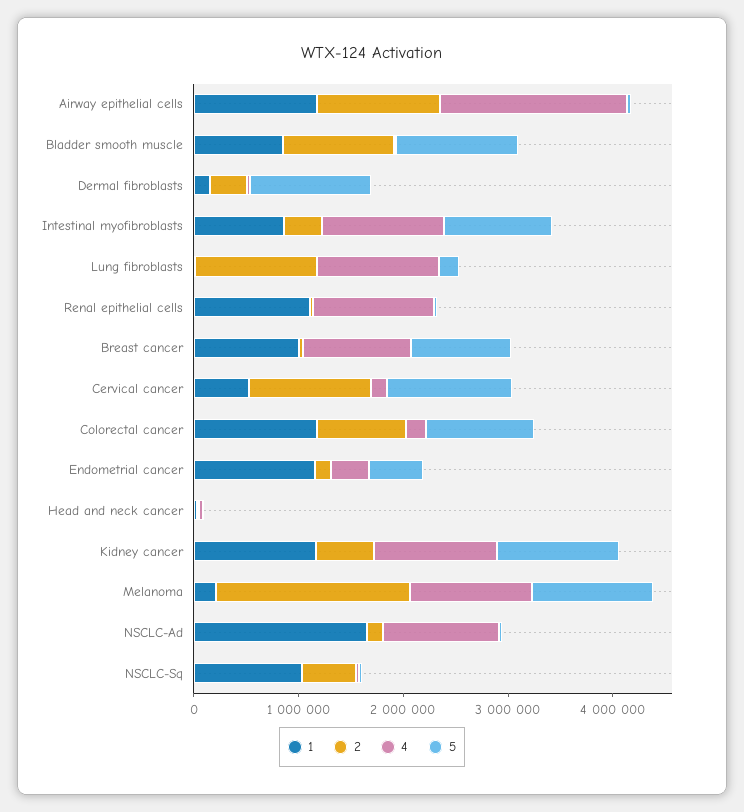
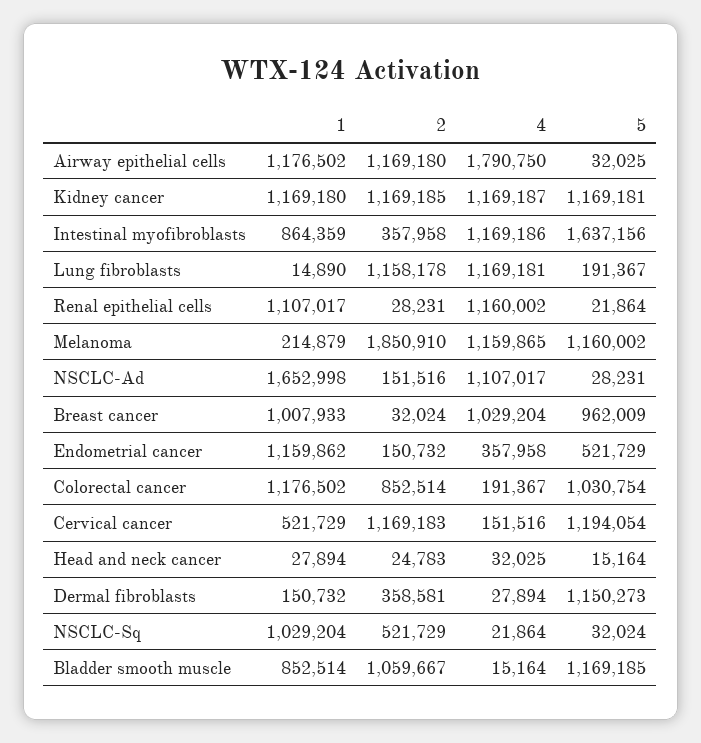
  {
    "1": {
      "Airway epithelial cells": 1176502,
      "Bladder smooth muscle": 852514,
      "Dermal fibroblasts": 150732,
      "Intestinal myofibroblasts": 864359,
      "Lung fibroblasts": 14890,
      "Renal epithelial cells": 1107017,
      "Breast cancer": 1007933,
      "Cervical cancer": 521729,
      "Colorectal cancer": 1176502,
      "Endometrial cancer": 1159862,
      "Head and neck cancer": 27894,
      "Kidney cancer": 1169180,
      "Melanoma": 214879,
      "NSCLC-Ad": 1652998,
      "NSCLC-Sq": 1029204
    },
    "2": {
      "Airway epithelial cells": 1169180,
      "Bladder smooth muscle": 1059667,
      "Dermal fibroblasts": 358581,
      "Intestinal myofibroblasts": 357958,
      "Lung fibroblasts": 1158178,
      "Renal epithelial cells": 28231,
      "Breast cancer": 32024,
      "Cervical cancer": 1169183,
      "Colorectal cancer": 852514,
      "Endometrial cancer": 150732,
      "Head and neck cancer": 24783,
-     "Kidney cancer": 600000,
+     "Kidney cancer": 1169185,
      "Melanoma": 1850910,
      "NSCLC-Ad": 151516,
      "NSCLC-Sq": 521729
    },
    "4": {
      "Airway epithelial cells": 1790750,
      "Bladder smooth muscle": 15164,
      "Dermal fibroblasts": 27894,
      "Intestinal myofibroblasts": 1169186,
      "Lung fibroblasts": 1169181,
      "Renal epithelial cells": 1160002,
      "Breast cancer": 1029204,
      "Cervical cancer": 151516,
      "Colorectal cancer": 191367,
      "Endometrial cancer": 357958,
      "Head and neck cancer": 32025,
      "Kidney cancer": 1169187,
      "Melanoma": 1159865,
      "NSCLC-Ad": 1107017,
      "NSCLC-Sq": 21864
    },
    "5": {
      "Airway epithelial cells": 32025,
      "Bladder smooth muscle": 1169185,
      "Dermal fibroblasts": 1150273,
-     "Intestinal myofibroblasts": 1000000,
+     "Intestinal myofibroblasts": 1637156,
      "Lung fibroblasts": 191367,
      "Renal epithelial cells": 21864,
      "Breast cancer": 962009,
      "Cervical cancer": 1194054,
      "Colorectal cancer": 1030754,
      "Endometrial cancer": 521729,
      "Head and neck cancer": 15164,
      "Kidney cancer": 1169181,
      "Melanoma": 1160002,
      "NSCLC-Ad": 28231,
      "NSCLC-Sq": 32024
    }
  }

